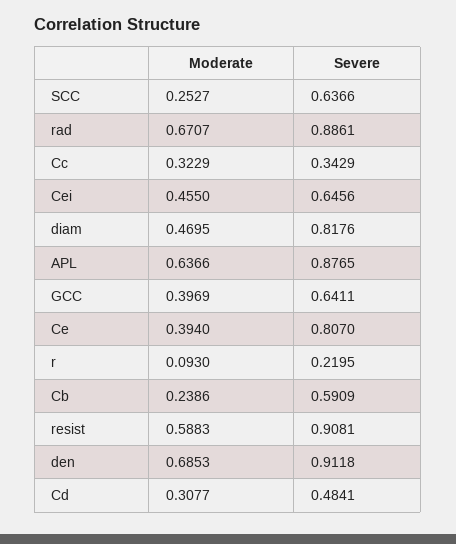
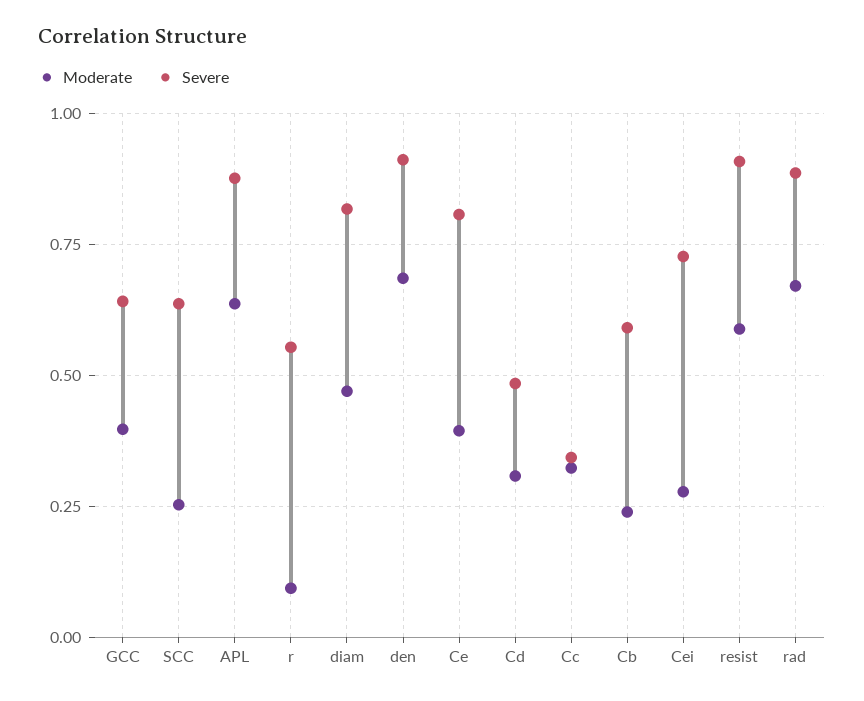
  {
    "Moderate": {
      "SCC": 0.2527,
      "rad": 0.6707,
      "Cc": 0.3229,
-     "Cei": 0.455,
+     "Cei": 0.275,
      "diam": 0.4695,
      "APL": 0.6366,
      "GCC": 0.3969,
      "Ce": 0.394,
      "r": 0.093,
      "Cb": 0.2386,
      "resist": 0.5883,
      "den": 0.6853,
      "Cd": 0.3077
    },
    "Severe": {
      "SCC": 0.6366,
      "rad": 0.8861,
      "Cc": 0.3429,
-     "Cei": 0.6456,
+     "Cei": 0.725,
      "diam": 0.8176,
      "APL": 0.8765,
      "GCC": 0.6411,
      "Ce": 0.807,
-     "r": 0.2195,
+     "r": 0.55,
      "Cb": 0.5909,
      "resist": 0.9081,
      "den": 0.9118,
      "Cd": 0.4841
    }
  }

